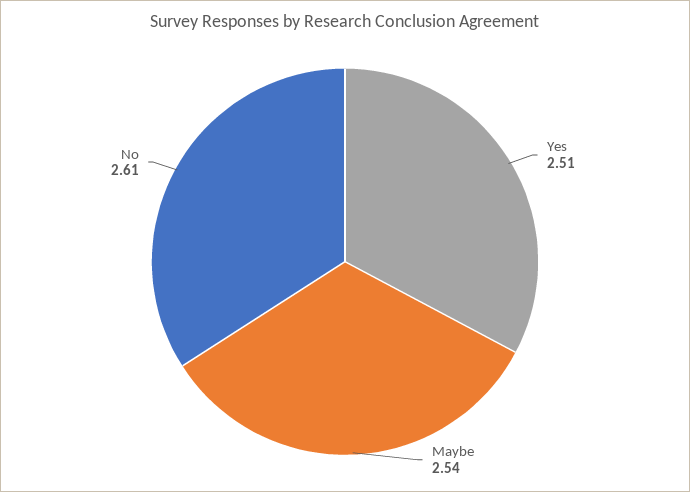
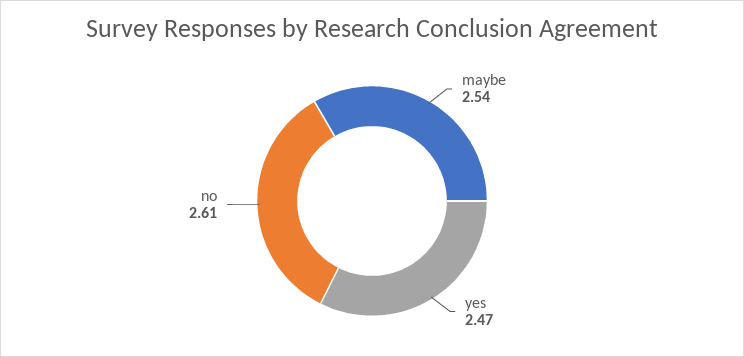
  {
-   "Yes": 2.51,
+   "Yes": 2.47,
    "Maybe": 2.54,
    "No": 2.61
  }

